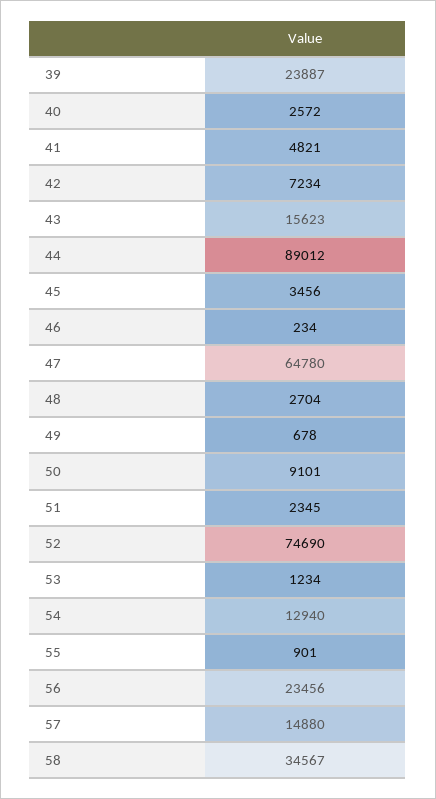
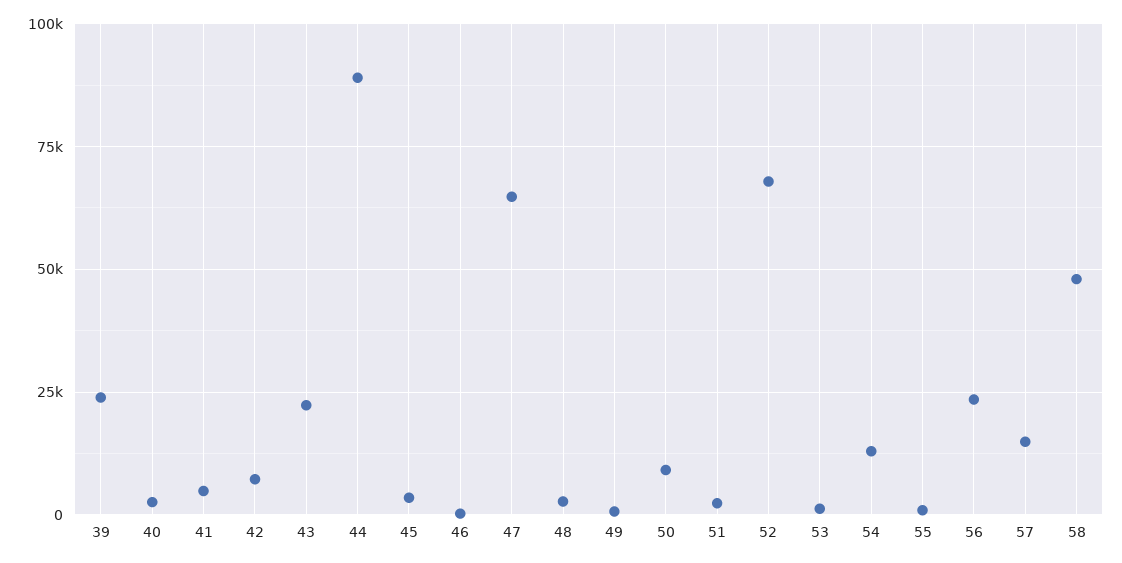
  {
    "39": 23887,
    "40": 2572,
    "41": 4821,
    "42": 7234,
-   "43": 15623,
+   "43": 22500,
    "44": 89012,
    "45": 3456,
    "46": 234,
    "47": 64780,
    "48": 2704,
    "49": 678,
    "50": 9101,
    "51": 2345,
-   "52": 74690,
+   "52": 67500,
    "53": 1234,
    "54": 12940,
    "55": 901,
    "56": 23456,
    "57": 14880,
-   "58": 34567
+   "58": 47500
  }

